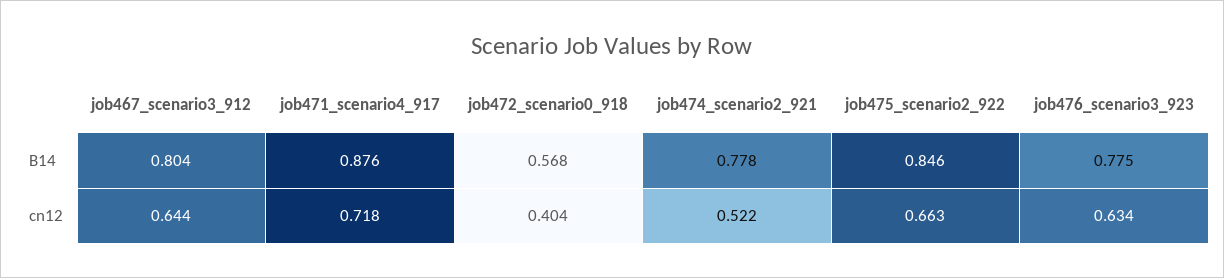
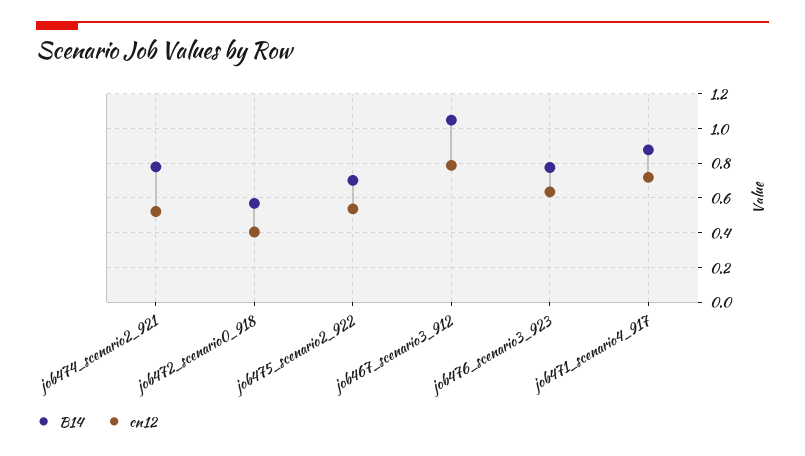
  {
    "B14": {
-     "job467_scenario3_912": 0.804,
+     "job467_scenario3_912": 1.05,
      "job471_scenario4_917": 0.876,
      "job472_scenario0_918": 0.568,
      "job474_scenario2_921": 0.778,
-     "job475_scenario2_922": 0.846,
+     "job475_scenario2_922": 0.7,
      "job476_scenario3_923": 0.775
    },
    "cn12": {
-     "job467_scenario3_912": 0.644,
+     "job467_scenario3_912": 0.8,
      "job471_scenario4_917": 0.718,
      "job472_scenario0_918": 0.404,
      "job474_scenario2_921": 0.522,
-     "job475_scenario2_922": 0.663,
+     "job475_scenario2_922": 0.55,
      "job476_scenario3_923": 0.634
    }
  }

